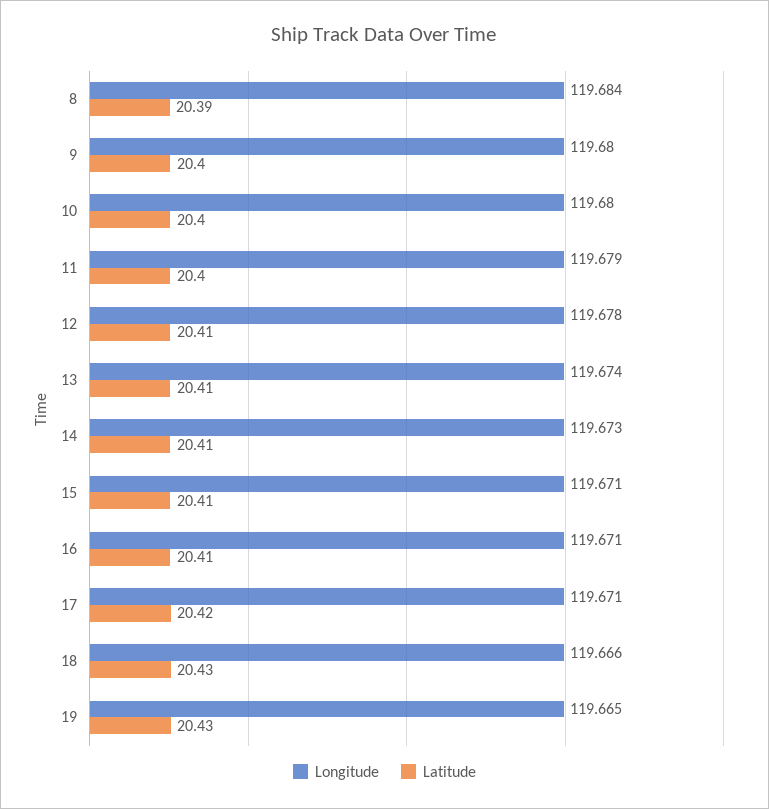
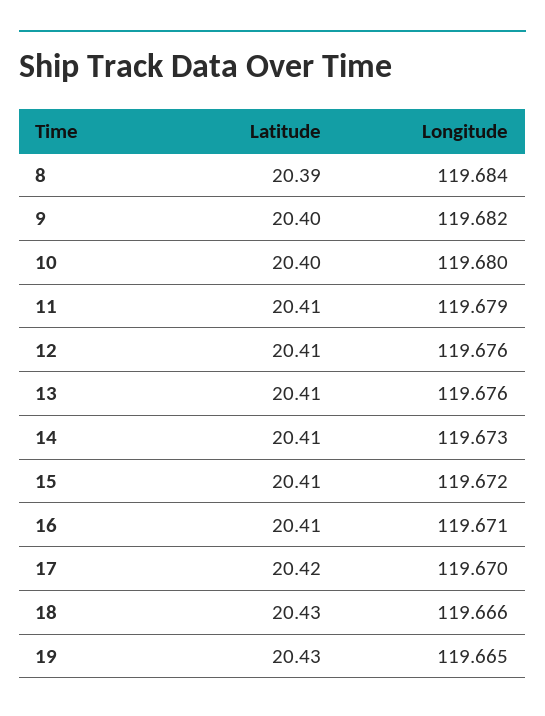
  {
    "Longitude": {
      "8": 119.684,
-     "9": 119.68,
+     "9": 119.682,
      "10": 119.68,
      "11": 119.679,
-     "12": 119.678,
+     "12": 119.676,
-     "13": 119.674,
+     "13": 119.676,
      "14": 119.673,
-     "15": 119.671,
+     "15": 119.672,
      "16": 119.671,
-     "17": 119.671,
+     "17": 119.67,
      "18": 119.666,
      "19": 119.665
    },
    "Latitude": {
      "8": 20.39,
      "9": 20.4,
      "10": 20.4,
-     "11": 20.4,
+     "11": 20.41,
      "12": 20.41,
      "13": 20.41,
      "14": 20.41,
      "15": 20.41,
      "16": 20.41,
      "17": 20.42,
      "18": 20.43,
      "19": 20.43
    }
  }

